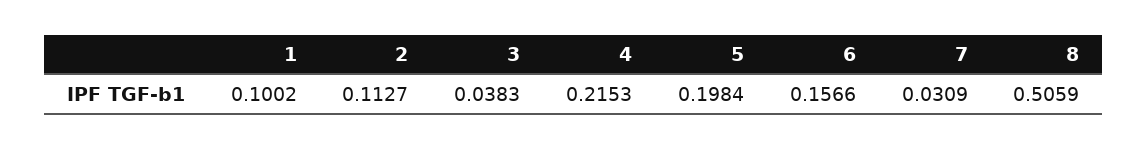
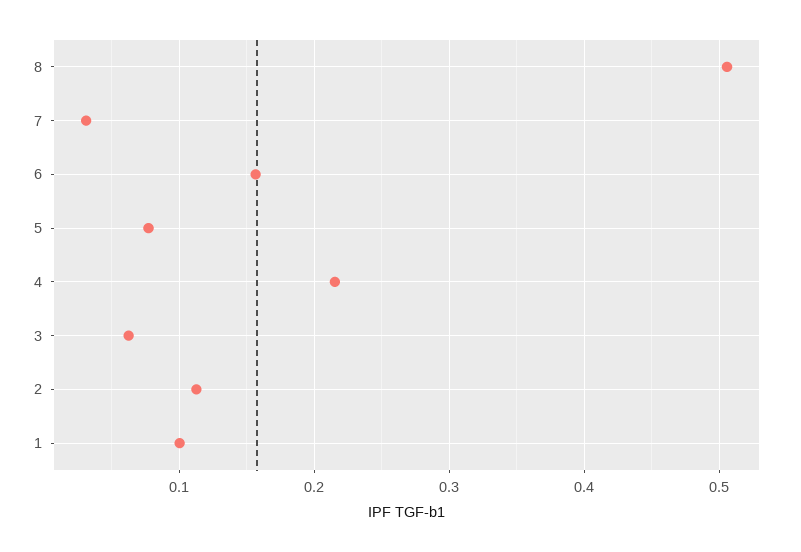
  {
    "1": 0.1002,
    "2": 0.1127,
-   "3": 0.0383,
+   "3": 0.06,
    "4": 0.2153,
-   "5": 0.1984,
+   "5": 0.08,
    "6": 0.1566,
    "7": 0.0309,
    "8": 0.5059
  }

